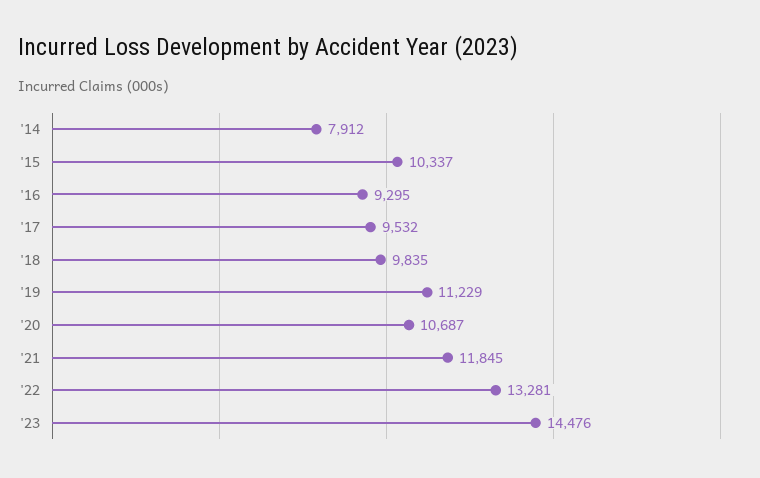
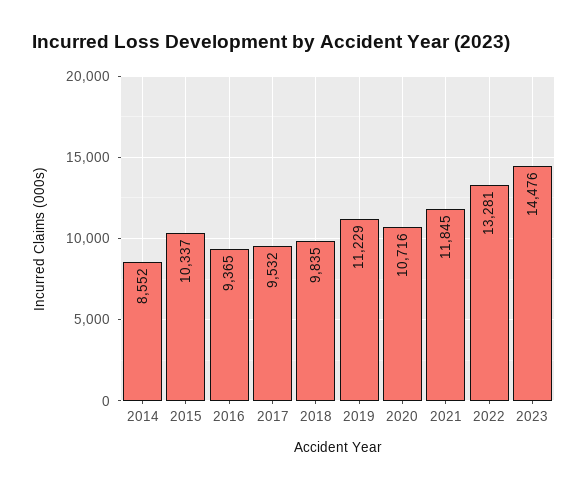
  {
-   "'14": 7912,
+   "'14": 8552,
    "'15": 10337,
-   "'16": 9295,
+   "'16": 9365,
    "'17": 9532,
    "'18": 9835,
    "'19": 11229,
-   "'20": 10687,
+   "'20": 10716,
    "'21": 11845,
    "'22": 13281,
    "'23": 14476
  }

